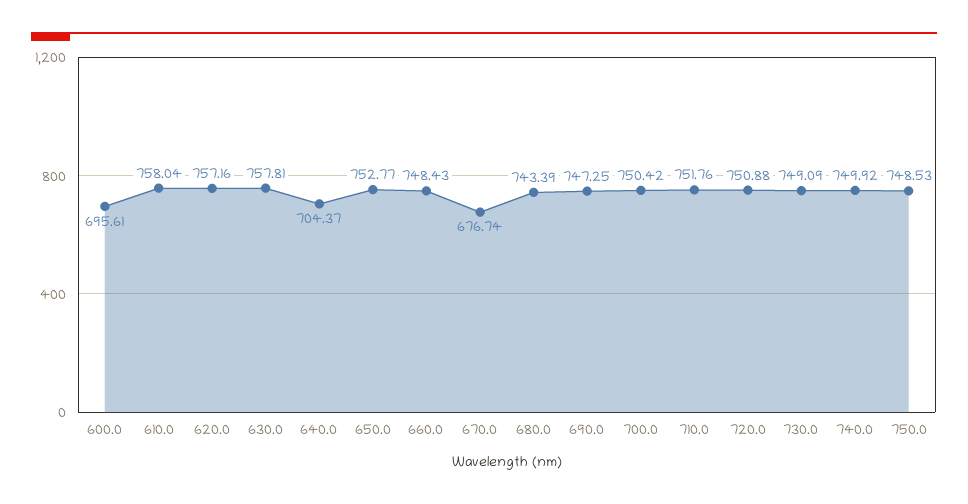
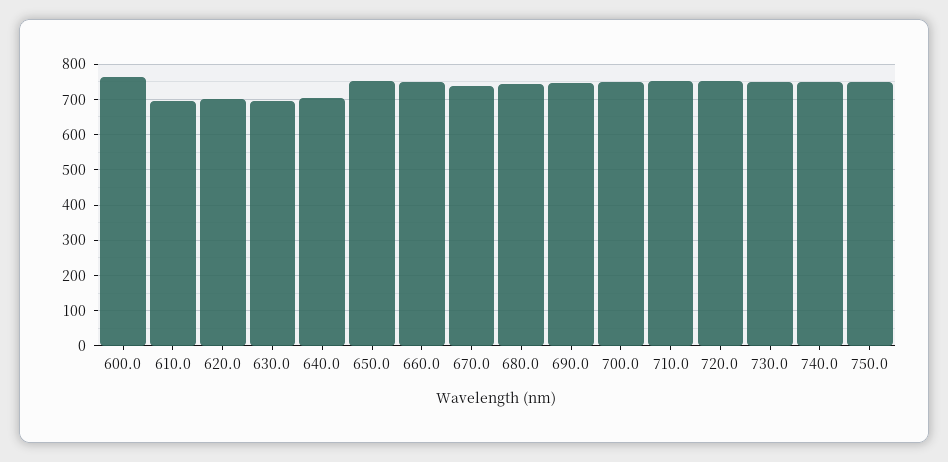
  {
-   "600.0": 695.61,
+   "600.0": 760,
-   "610.0": 758.04,
+   "610.0": 700,
-   "620.0": 757.16,
+   "620.0": 700,
-   "630.0": 757.81,
+   "630.0": 700,
    "640.0": 704.37,
    "650.0": 752.77,
    "660.0": 748.43,
-   "670.0": 676.74,
+   "670.0": 740,
    "680.0": 743.39,
    "690.0": 747.25,
    "700.0": 750.42,
    "710.0": 751.76,
    "720.0": 750.88,
    "730.0": 749.09,
    "740.0": 749.92,
    "750.0": 748.53
  }

